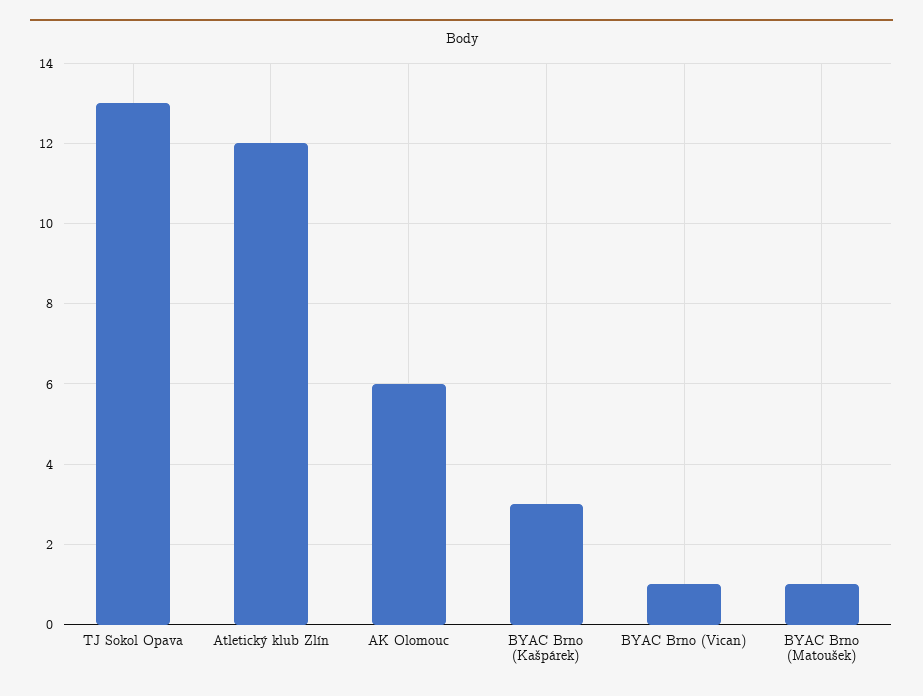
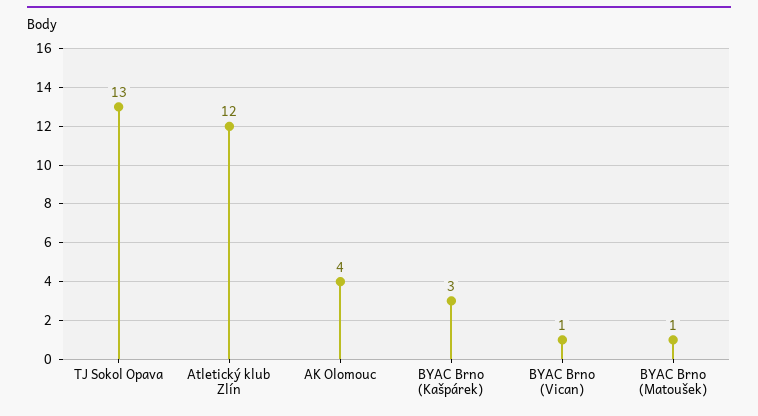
  {
    "TJ Sokol Opava": 13,
    "Atletický klub Zlín": 12,
-   "AK Olomouc": 6,
+   "AK Olomouc": 4,
    "BYAC Brno (Kašpárek)": 3,
    "BYAC Brno (Vican)": 1,
    "BYAC Brno (Matoušek)": 1
  }

